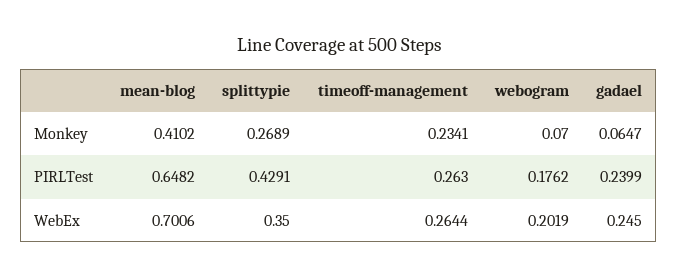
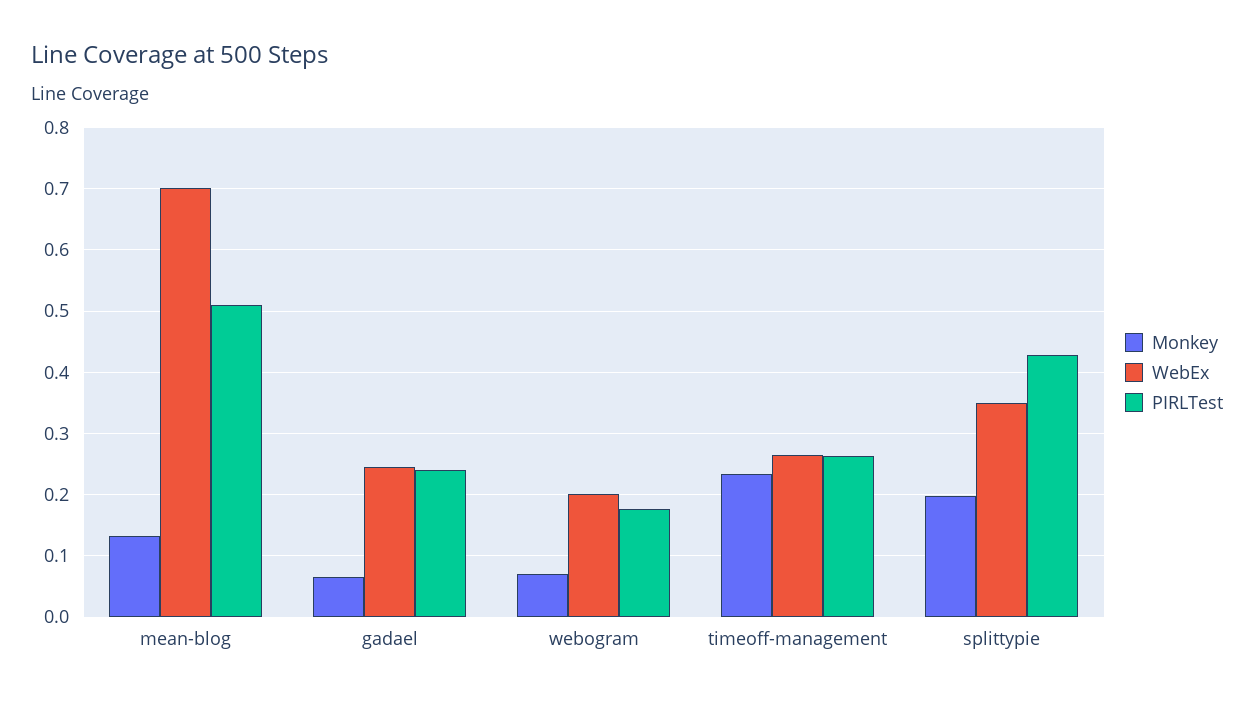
  {
    "Monkey": {
-     "mean-blog": 0.4102,
+     "mean-blog": 0.13,
-     "splittypie": 0.2689,
+     "splittypie": 0.2,
      "timeoff-management": 0.2341,
      "webogram": 0.07,
      "gadael": 0.0647
    },
    "PIRLTest": {
-     "mean-blog": 0.6482,
+     "mean-blog": 0.51,
      "splittypie": 0.4291,
      "timeoff-management": 0.263,
      "webogram": 0.1762,
      "gadael": 0.2399
    },
    "WebEx": {
      "mean-blog": 0.7006,
      "splittypie": 0.35,
      "timeoff-management": 0.2644,
      "webogram": 0.2019,
      "gadael": 0.245
    }
  }

